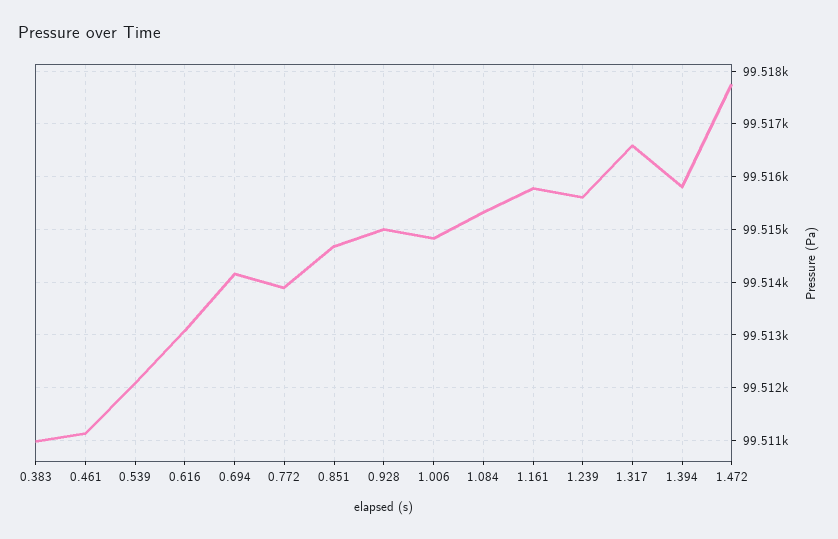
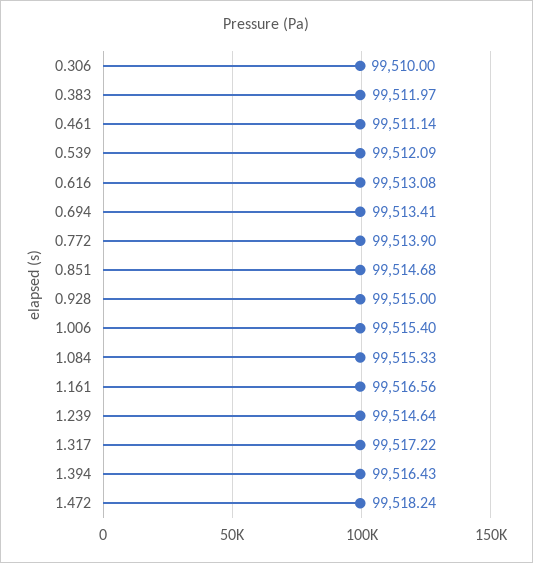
  {
-   "0.383": 99511,
+   "0.383": 99511.97,
    "0.461": 99511.14,
    "0.539": 99512.09,
    "0.616": 99513.08,
-   "0.694": 99514.2,
+   "0.694": 99513.41,
    "0.772": 99513.9,
    "0.851": 99514.68,
    "0.928": 99515,
-   "1.006": 99514.8,
+   "1.006": 99515.4,
    "1.084": 99515.33,
-   "1.161": 99515.8,
+   "1.161": 99516.56,
-   "1.239": 99515.6,
+   "1.239": 99514.64,
-   "1.317": 99516.6,
+   "1.317": 99517.22,
-   "1.394": 99515.8,
+   "1.394": 99516.43,
-   "1.472": 99517.8
+   "1.472": 99518.24,
+   "0.306": 99510
  }

